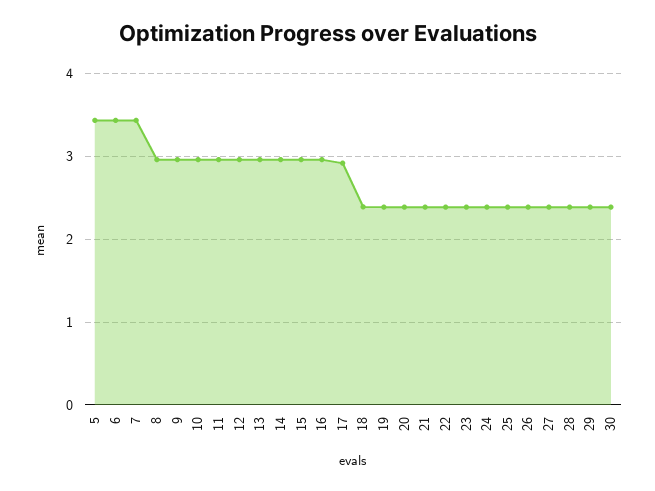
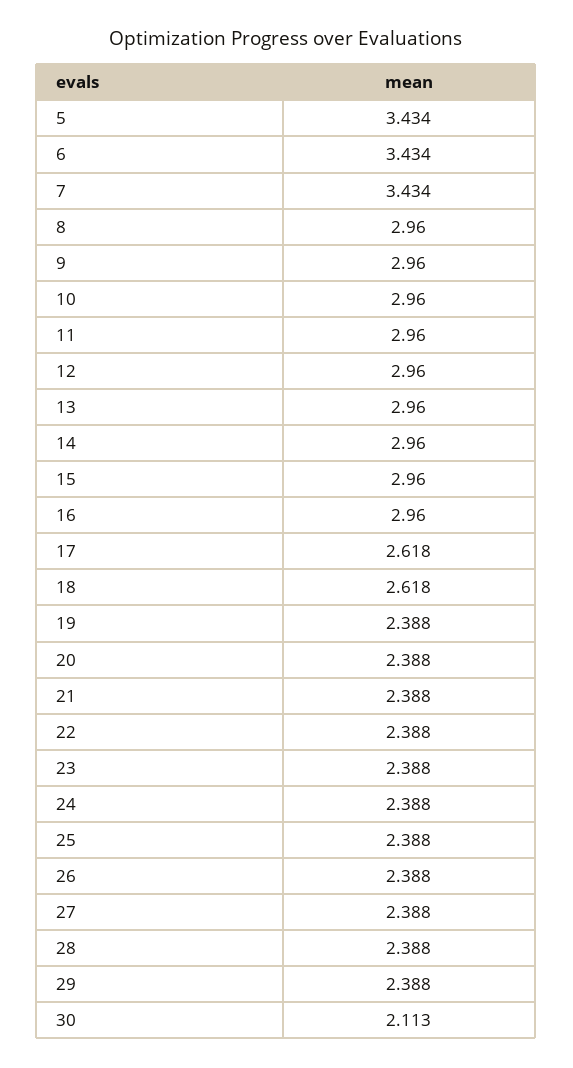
  {
    "5": 3.434,
    "6": 3.434,
    "7": 3.434,
    "8": 2.96,
    "9": 2.96,
    "10": 2.96,
    "11": 2.96,
    "12": 2.96,
    "13": 2.96,
    "14": 2.96,
    "15": 2.96,
    "16": 2.96,
-   "17": 2.9,
+   "17": 2.618,
-   "18": 2.4,
+   "18": 2.618,
    "19": 2.388,
    "20": 2.388,
    "21": 2.388,
    "22": 2.388,
    "23": 2.388,
    "24": 2.388,
    "25": 2.388,
    "26": 2.388,
    "27": 2.388,
    "28": 2.388,
    "29": 2.388,
-   "30": 2.4
+   "30": 2.113
  }

